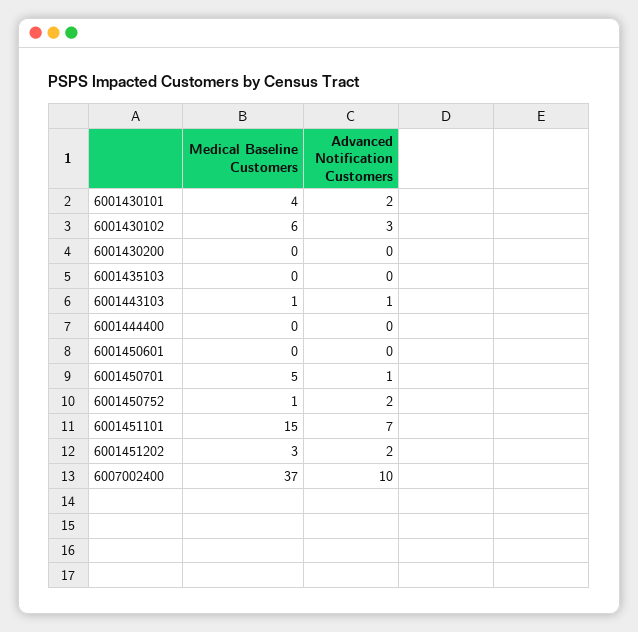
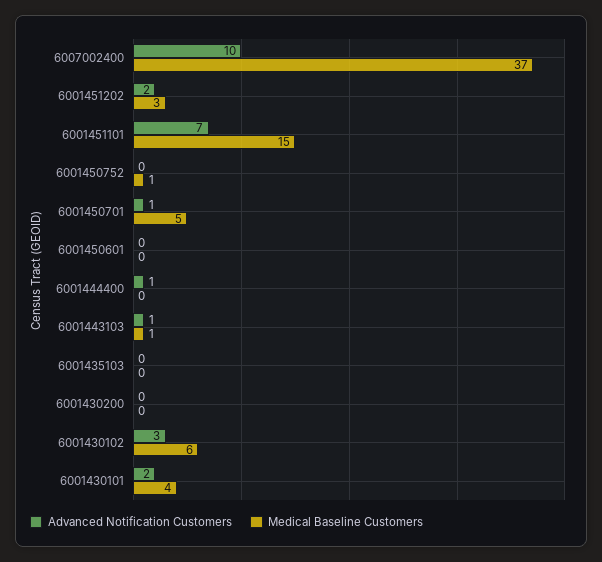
  {
    "Medical Baseline Customers": {
      "6001430101": 4,
      "6001430102": 6,
      "6001430200": 0,
      "6001435103": 0,
      "6001443103": 1,
      "6001444400": 0,
      "6001450601": 0,
      "6001450701": 5,
      "6001450752": 1,
      "6001451101": 15,
      "6001451202": 3,
      "6007002400": 37
    },
    "Advanced Notification Customers": {
      "6001430101": 2,
      "6001430102": 3,
      "6001430200": 0,
      "6001435103": 0,
      "6001443103": 1,
-     "6001444400": 0,
+     "6001444400": 1,
      "6001450601": 0,
      "6001450701": 1,
-     "6001450752": 2,
+     "6001450752": 0,
      "6001451101": 7,
      "6001451202": 2,
      "6007002400": 10
    }
  }

